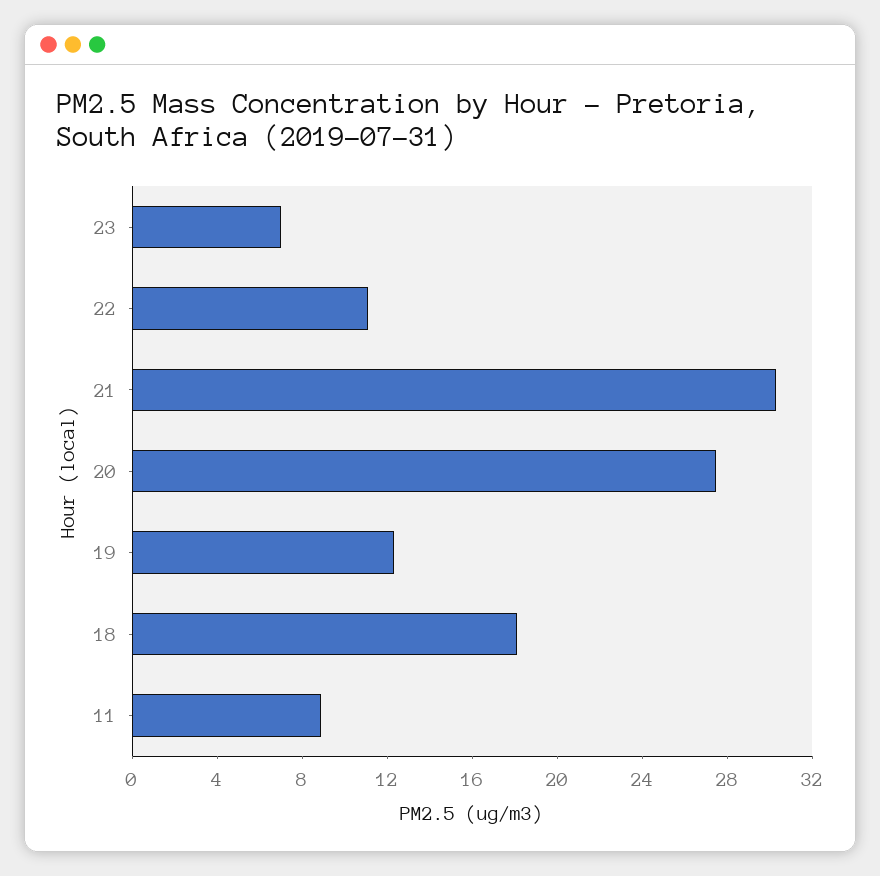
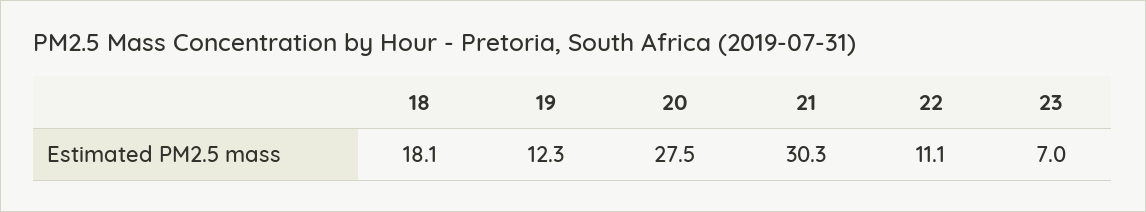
  {
    "23": 7,
    "22": 11.1,
    "21": 30.3,
    "20": 27.5,
    "19": 12.3,
-   "18": 18.1,
+   "18": 18.1
-   "11": 9
  }

